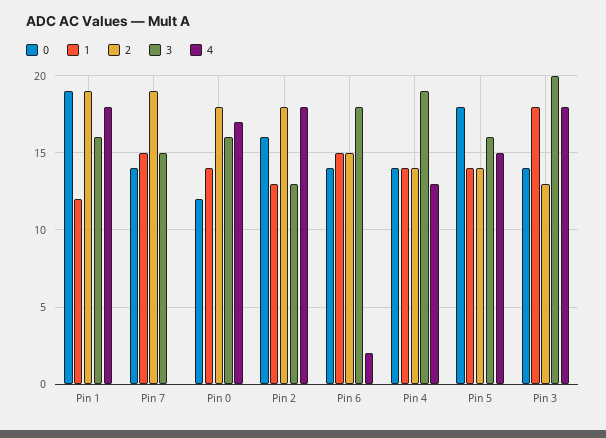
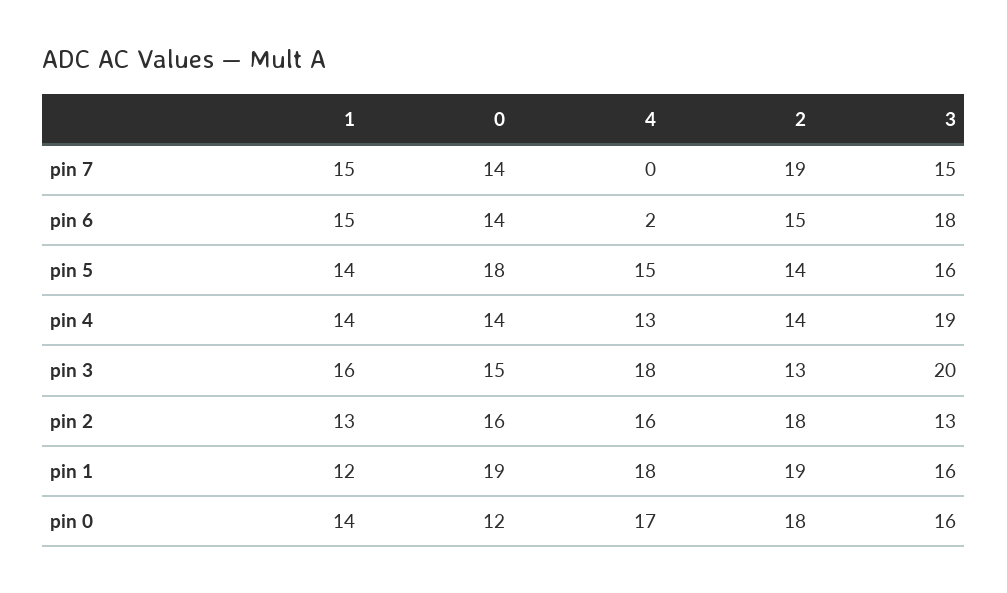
  {
    "0": {
      "Pin 1": 19,
      "Pin 7": 14,
      "Pin 0": 12,
      "Pin 2": 16,
      "Pin 6": 14,
      "Pin 4": 14,
      "Pin 5": 18,
-     "Pin 3": 14
+     "Pin 3": 15
    },
    "1": {
      "Pin 1": 12,
      "Pin 7": 15,
      "Pin 0": 14,
      "Pin 2": 13,
      "Pin 6": 15,
      "Pin 4": 14,
      "Pin 5": 14,
-     "Pin 3": 18
+     "Pin 3": 16
    },
    "2": {
      "Pin 1": 19,
      "Pin 7": 19,
      "Pin 0": 18,
      "Pin 2": 18,
      "Pin 6": 15,
      "Pin 4": 14,
      "Pin 5": 14,
      "Pin 3": 13
    },
    "3": {
      "Pin 1": 16,
      "Pin 7": 15,
      "Pin 0": 16,
      "Pin 2": 13,
      "Pin 6": 18,
      "Pin 4": 19,
      "Pin 5": 16,
      "Pin 3": 20
    },
    "4": {
      "Pin 1": 18,
      "Pin 7": 0,
      "Pin 0": 17,
-     "Pin 2": 18,
+     "Pin 2": 16,
      "Pin 6": 2,
      "Pin 4": 13,
      "Pin 5": 15,
      "Pin 3": 18
    }
  }

